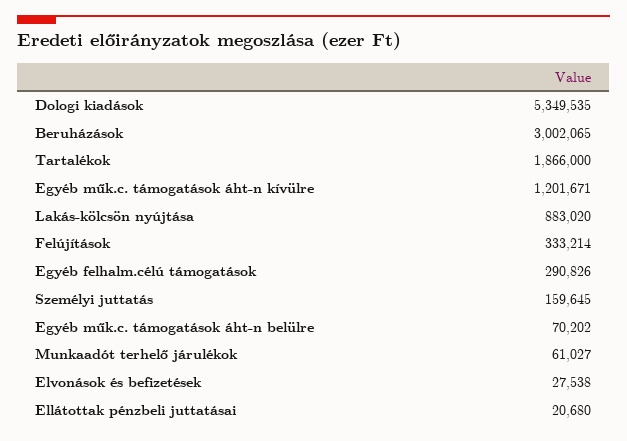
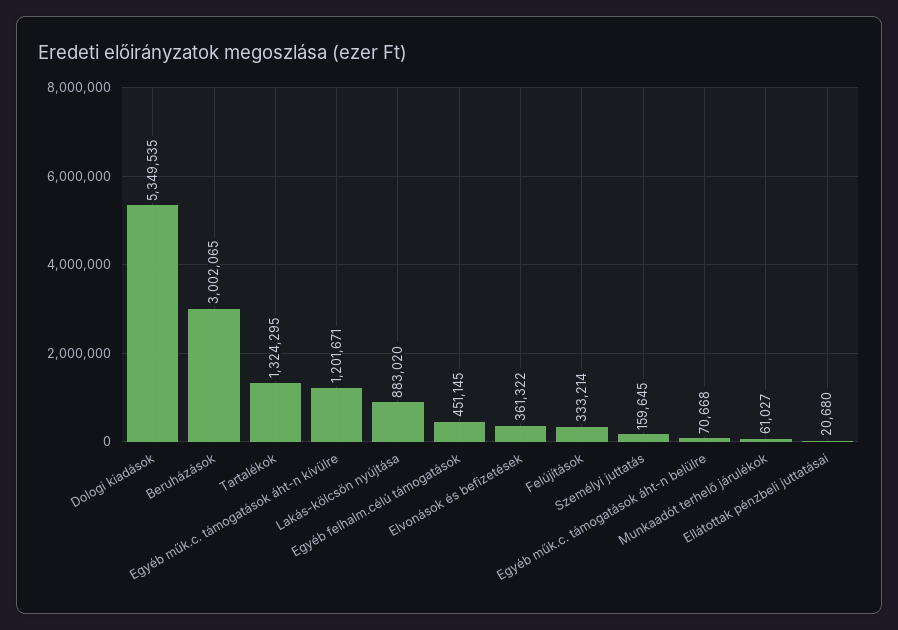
  {
    "Dologi kiadások": 5349535,
    "Beruházások": 3002065,
-   "Tartalékok": 1866000,
+   "Tartalékok": 1324295,
    "Egyéb műk.c. támogatások áht-n kívülre": 1201671,
    "Lakás-kölcsön nyújtása": 883020,
    "Felújítások": 333214,
-   "Egyéb felhalm.célú támogatások": 290826,
+   "Egyéb felhalm.célú támogatások": 451145,
    "Személyi juttatás": 159645,
-   "Egyéb műk.c. támogatások áht-n belülre": 70202,
+   "Egyéb műk.c. támogatások áht-n belülre": 70668,
    "Munkaadót terhelő járulékok": 61027,
-   "Elvonások és befizetések": 27538,
+   "Elvonások és befizetések": 361322,
    "Ellátottak pénzbeli juttatásai": 20680
  }

